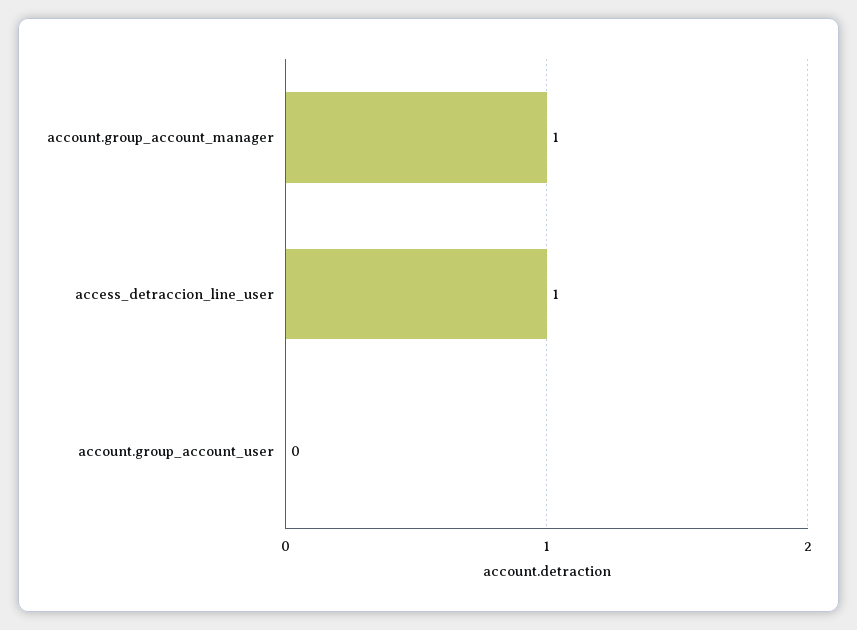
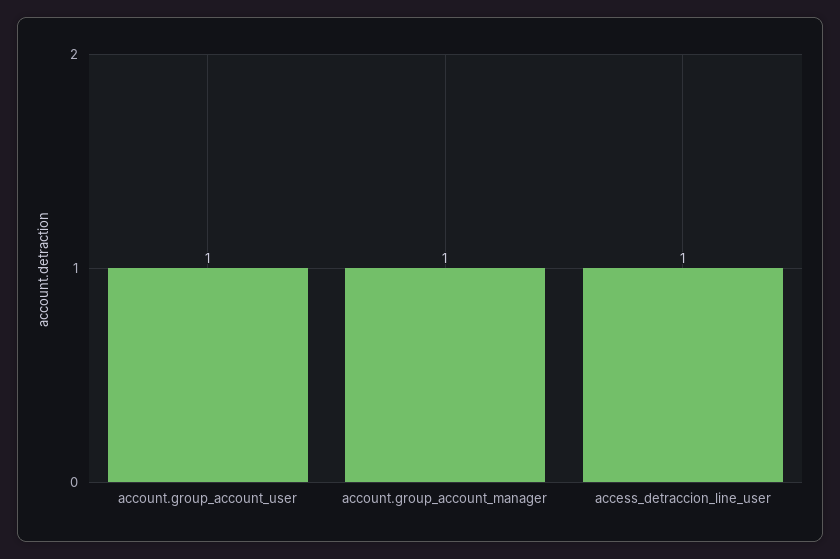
  {
    "account.group_account_manager": 1,
    "access_detraccion_line_user": 1,
-   "account.group_account_user": 0
+   "account.group_account_user": 1
  }

